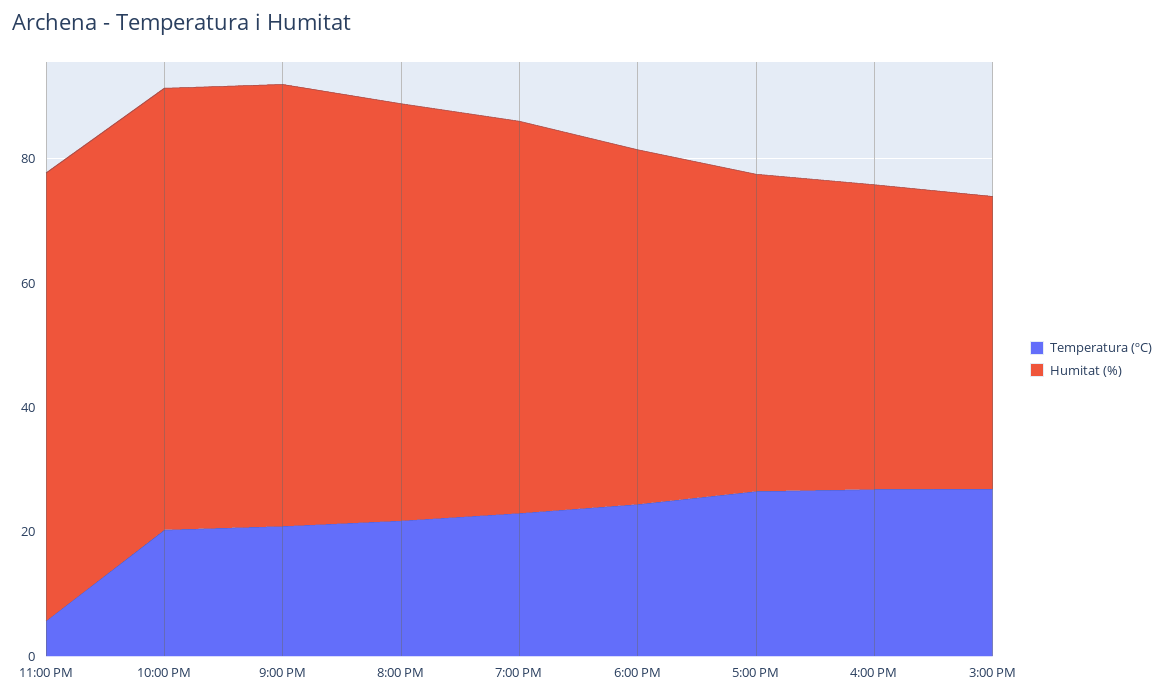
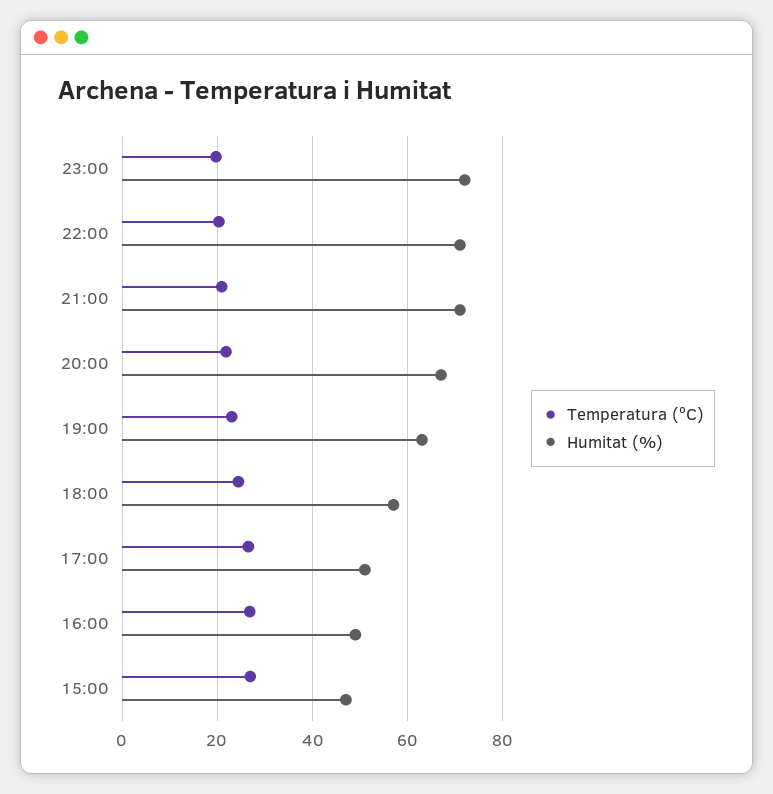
  {
    "Temperatura (ºC)": {
-     "11:00 PM": 5,
+     "11:00 PM": 20,
      "10:00 PM": 20,
      "9:00 PM": 20,
      "8:00 PM": 22,
      "7:00 PM": 24,
      "6:00 PM": 24,
      "5:00 PM": 26,
      "4:00 PM": 26,
      "3:00 PM": 26
    },
    "Humitat (%)": {
      "11:00 PM": 72,
      "10:00 PM": 72,
      "9:00 PM": 72,
      "8:00 PM": 68,
      "7:00 PM": 64,
      "6:00 PM": 58,
      "5:00 PM": 52,
      "4:00 PM": 50,
      "3:00 PM": 48
    }
  }

